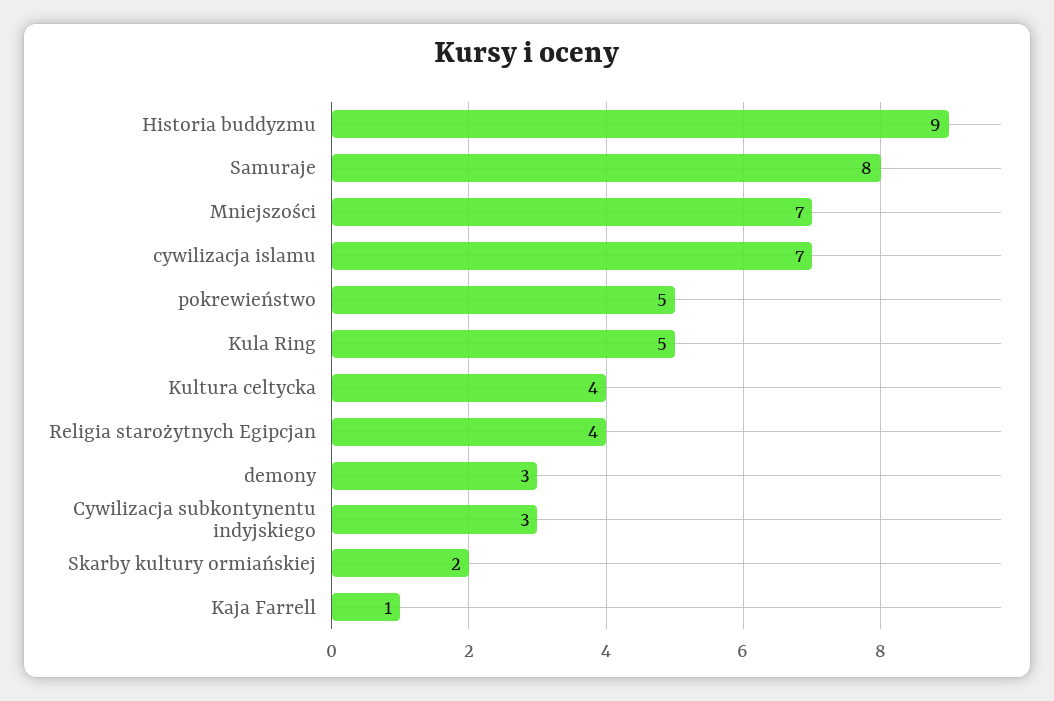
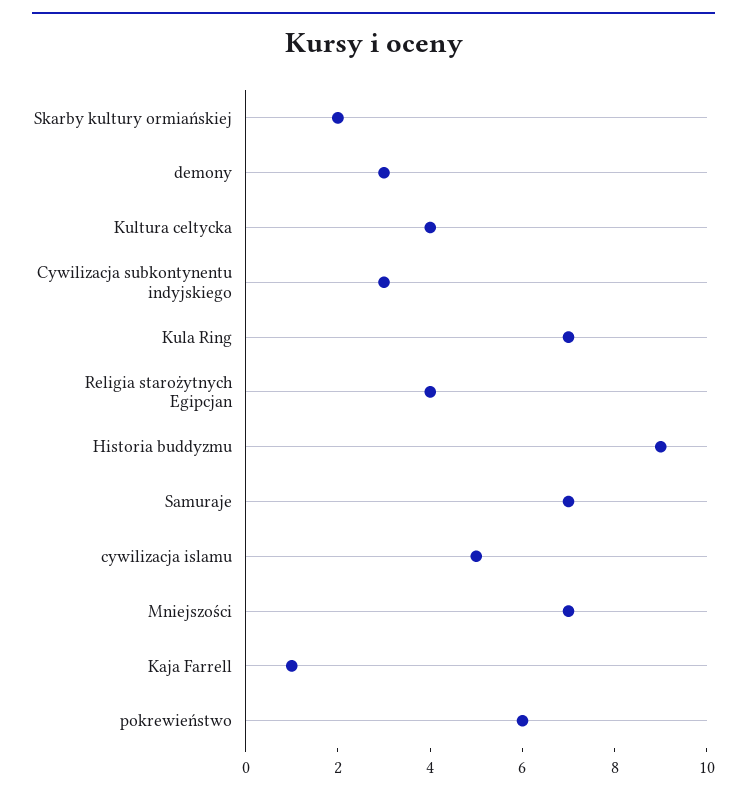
  {
    "Historia buddyzmu": 9,
-   "Samuraje": 8,
+   "Samuraje": 7,
    "Mniejszości": 7,
-   "cywilizacja islamu": 7,
+   "cywilizacja islamu": 5,
-   "pokrewieństwo": 5,
+   "pokrewieństwo": 6,
-   "Kula Ring": 5,
+   "Kula Ring": 7,
    "Kultura celtycka": 4,
    "Religia starożytnych Egipcjan": 4,
    "demony": 3,
    "Cywilizacja subkontynentu indyjskiego": 3,
    "Skarby kultury ormiańskiej": 2,
    "Kaja Farrell": 1
  }

